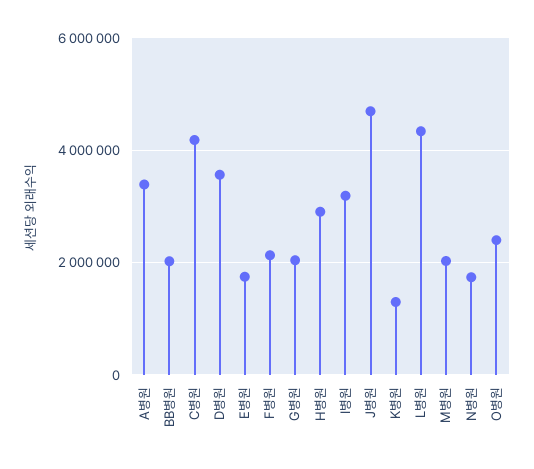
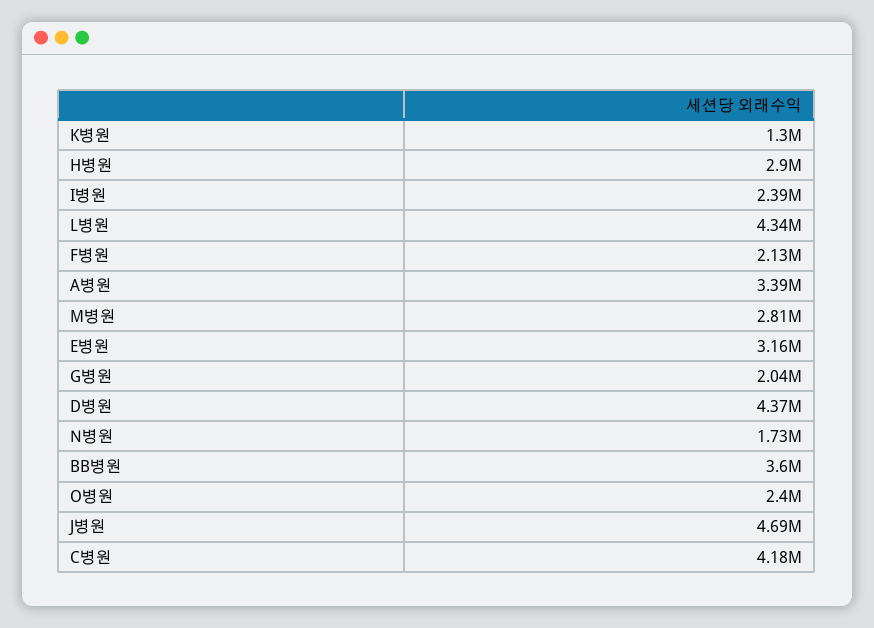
  {
    "A병원": 3390000,
-   "BB병원": 2000000,
+   "BB병원": 3600000,
    "C병원": 4180000,
-   "D병원": 3600000,
+   "D병원": 4370000,
-   "E병원": 1800000,
+   "E병원": 3160000,
    "F병원": 2130000,
    "G병원": 2040000,
    "H병원": 2900000,
-   "I병원": 3200000,
+   "I병원": 2390000,
    "J병원": 4690000,
    "K병원": 1300000,
    "L병원": 4340000,
-   "M병원": 2000000,
+   "M병원": 2810000,
    "N병원": 1730000,
    "O병원": 2400000
  }

